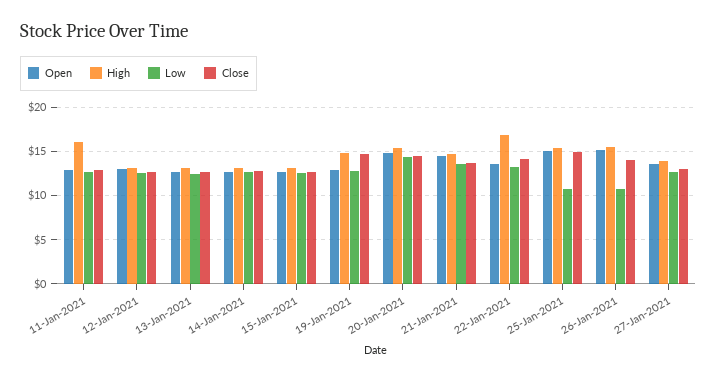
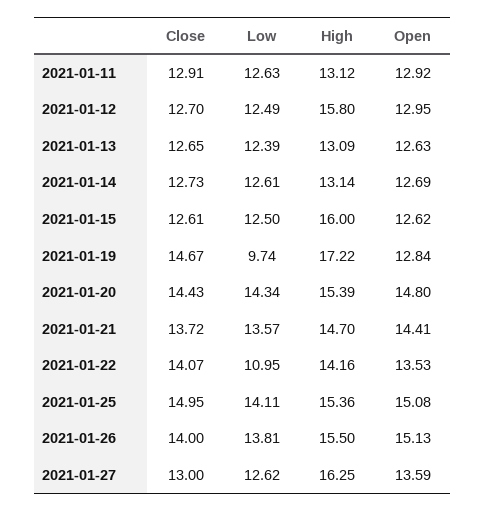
  {
    "Open": {
      "11-Jan-2021": 12.92,
      "12-Jan-2021": 12.95,
      "13-Jan-2021": 12.63,
      "14-Jan-2021": 12.69,
      "15-Jan-2021": 12.62,
      "19-Jan-2021": 12.84,
      "20-Jan-2021": 14.8,
      "21-Jan-2021": 14.41,
      "22-Jan-2021": 13.53,
      "25-Jan-2021": 15.08,
      "26-Jan-2021": 15.13,
      "27-Jan-2021": 13.59
    },
    "High": {
-     "11-Jan-2021": 16,
+     "11-Jan-2021": 13.12,
-     "12-Jan-2021": 13,
+     "12-Jan-2021": 15.8,
      "13-Jan-2021": 13.09,
      "14-Jan-2021": 13.14,
-     "15-Jan-2021": 13,
+     "15-Jan-2021": 16,
-     "19-Jan-2021": 15,
+     "19-Jan-2021": 17.22,
      "20-Jan-2021": 15.39,
      "21-Jan-2021": 14.7,
-     "22-Jan-2021": 17,
+     "22-Jan-2021": 14.16,
      "25-Jan-2021": 15.36,
      "26-Jan-2021": 15.5,
-     "27-Jan-2021": 14
+     "27-Jan-2021": 16.25
    },
    "Low": {
      "11-Jan-2021": 12.63,
      "12-Jan-2021": 12.49,
      "13-Jan-2021": 12.39,
      "14-Jan-2021": 12.61,
      "15-Jan-2021": 12.5,
-     "19-Jan-2021": 13,
+     "19-Jan-2021": 9.74,
      "20-Jan-2021": 14.34,
      "21-Jan-2021": 13.57,
-     "22-Jan-2021": 13,
+     "22-Jan-2021": 10.95,
-     "25-Jan-2021": 11,
+     "25-Jan-2021": 14.11,
-     "26-Jan-2021": 11,
+     "26-Jan-2021": 13.81,
      "27-Jan-2021": 12.62
    },
    "Close": {
      "11-Jan-2021": 12.91,
      "12-Jan-2021": 12.7,
      "13-Jan-2021": 12.65,
      "14-Jan-2021": 12.73,
      "15-Jan-2021": 12.61,
      "19-Jan-2021": 14.67,
      "20-Jan-2021": 14.43,
      "21-Jan-2021": 13.72,
      "22-Jan-2021": 14.07,
      "25-Jan-2021": 14.95,
      "26-Jan-2021": 14,
      "27-Jan-2021": 13
    }
  }

